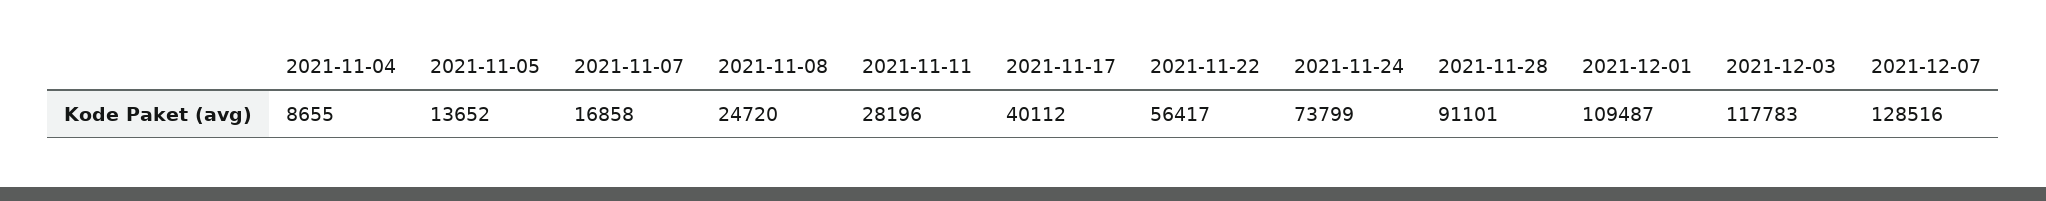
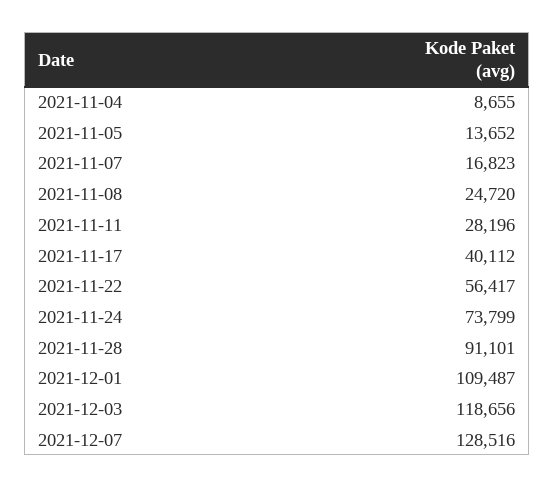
  {
    "2021-11-04": 8655,
    "2021-11-05": 13652,
-   "2021-11-07": 16858,
+   "2021-11-07": 16823,
    "2021-11-08": 24720,
    "2021-11-11": 28196,
    "2021-11-17": 40112,
    "2021-11-22": 56417,
    "2021-11-24": 73799,
    "2021-11-28": 91101,
    "2021-12-01": 109487,
-   "2021-12-03": 117783,
+   "2021-12-03": 118656,
    "2021-12-07": 128516
  }

